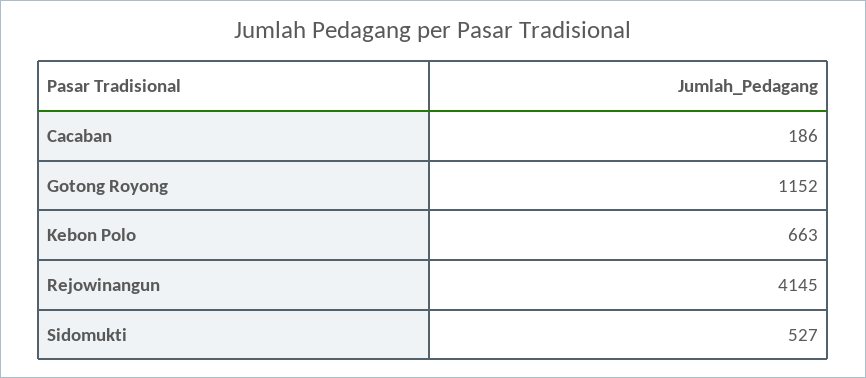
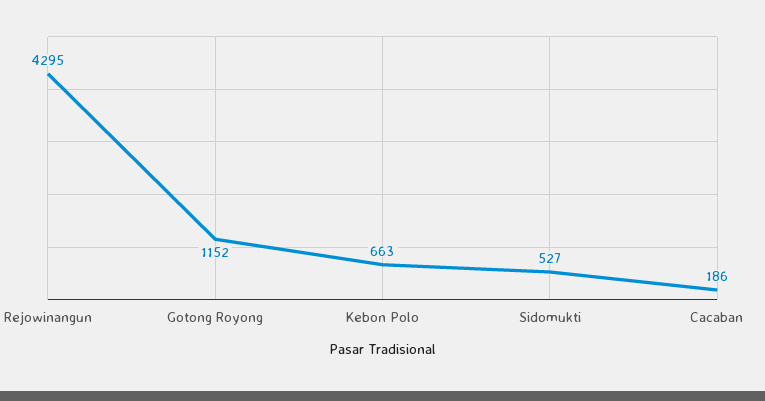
  {
    "Cacaban": 186,
    "Gotong Royong": 1152,
    "Kebon Polo": 663,
-   "Rejowinangun": 4145,
+   "Rejowinangun": 4295,
    "Sidomukti": 527
  }

